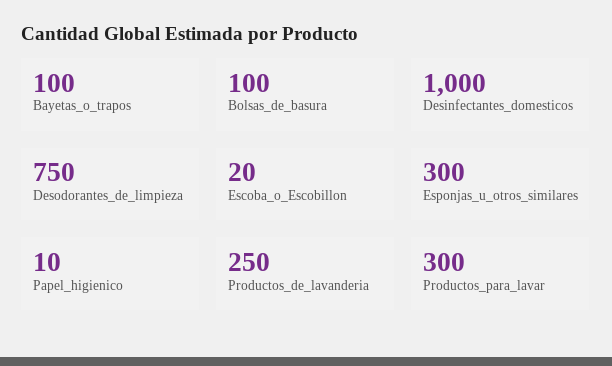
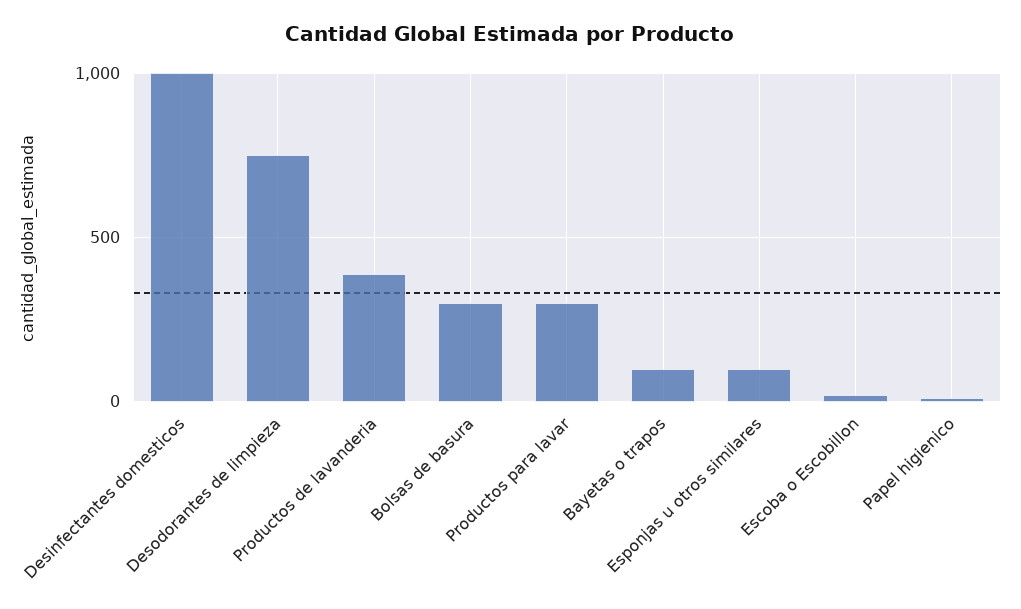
  {
    "Bayetas_o_trapos": 100,
-   "Bolsas_de_basura": 100,
+   "Bolsas_de_basura": 300,
    "Desinfectantes_domesticos": 1000,
    "Desodorantes_de_limpieza": 750,
    "Escoba_o_Escobillon": 20,
-   "Esponjas_u_otros_similares": 300,
+   "Esponjas_u_otros_similares": 100,
    "Papel_higienico": 10,
-   "Productos_de_lavanderia": 250,
+   "Productos_de_lavanderia": 400,
    "Productos_para_lavar": 300
  }

